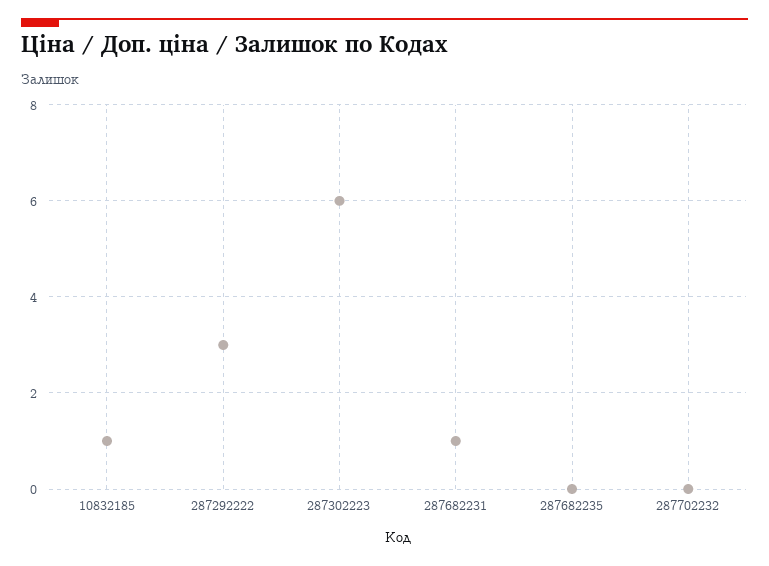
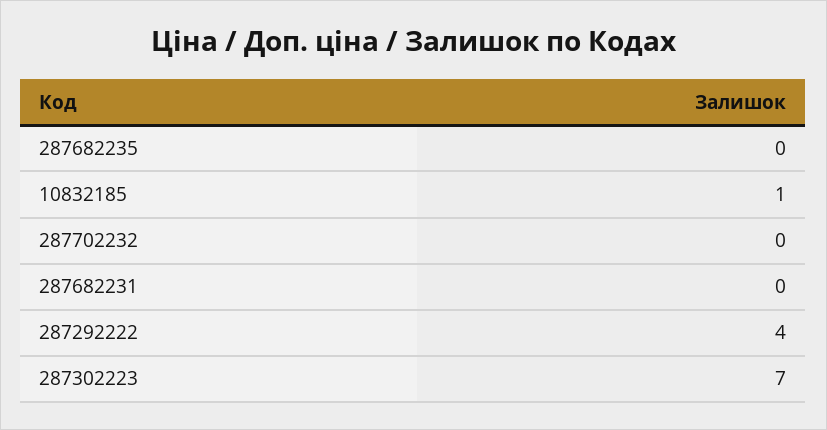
  {
    "10832185": 1,
-   "287292222": 3,
+   "287292222": 4,
-   "287302223": 6,
+   "287302223": 7,
-   "287682231": 1,
+   "287682231": 0,
    "287682235": 0,
    "287702232": 0
  }

